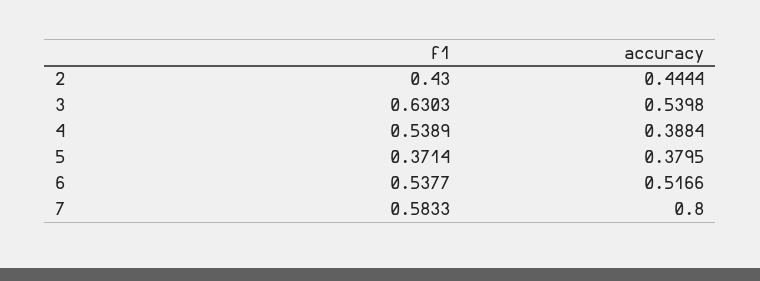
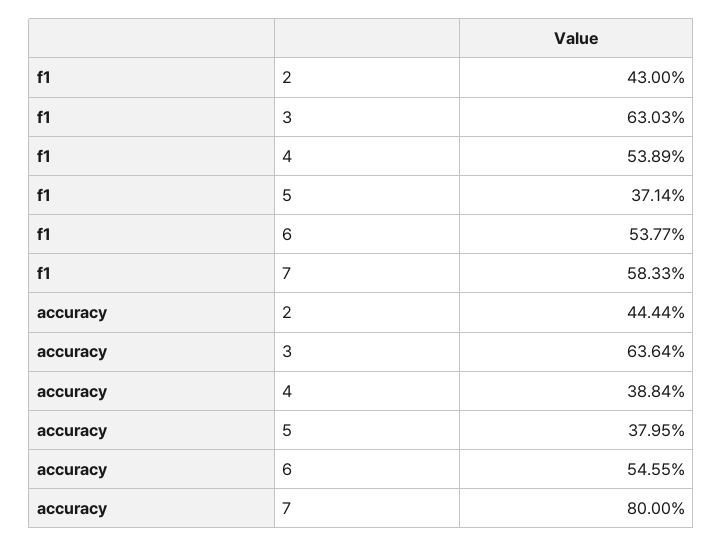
  {
    "f1": {
      "2": 0.43,
      "3": 0.6303,
      "4": 0.5389,
      "5": 0.3714,
      "6": 0.5377,
      "7": 0.5833
    },
    "accuracy": {
      "2": 0.4444,
-     "3": 0.5398,
+     "3": 0.6364,
      "4": 0.3884,
      "5": 0.3795,
-     "6": 0.5166,
+     "6": 0.5455,
      "7": 0.8
    }
  }

